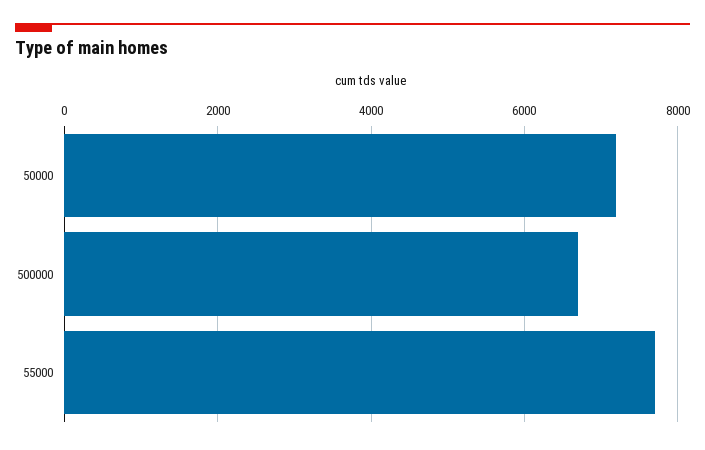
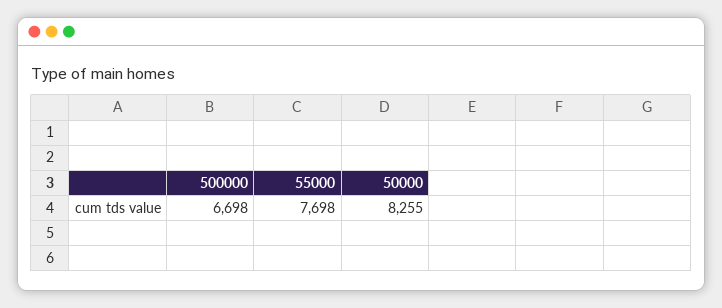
  {
-   "50000": 7200,
+   "50000": 8255,
    "500000": 6698,
    "55000": 7698
  }

